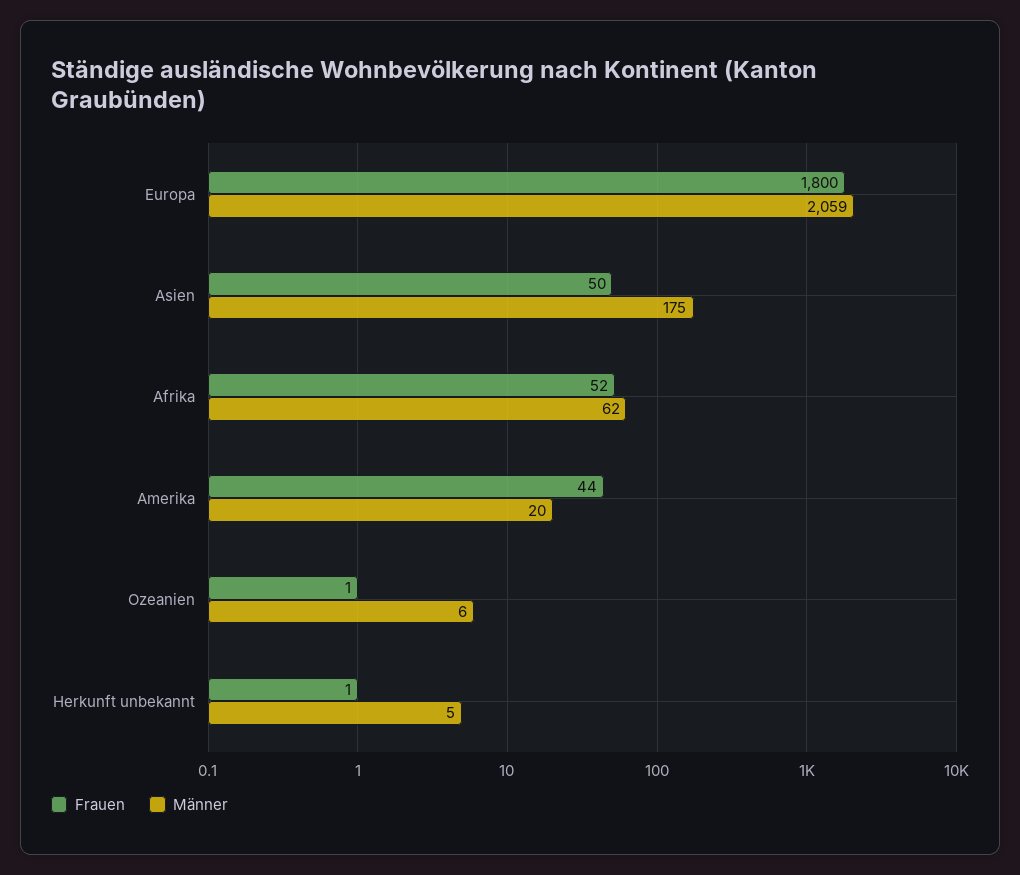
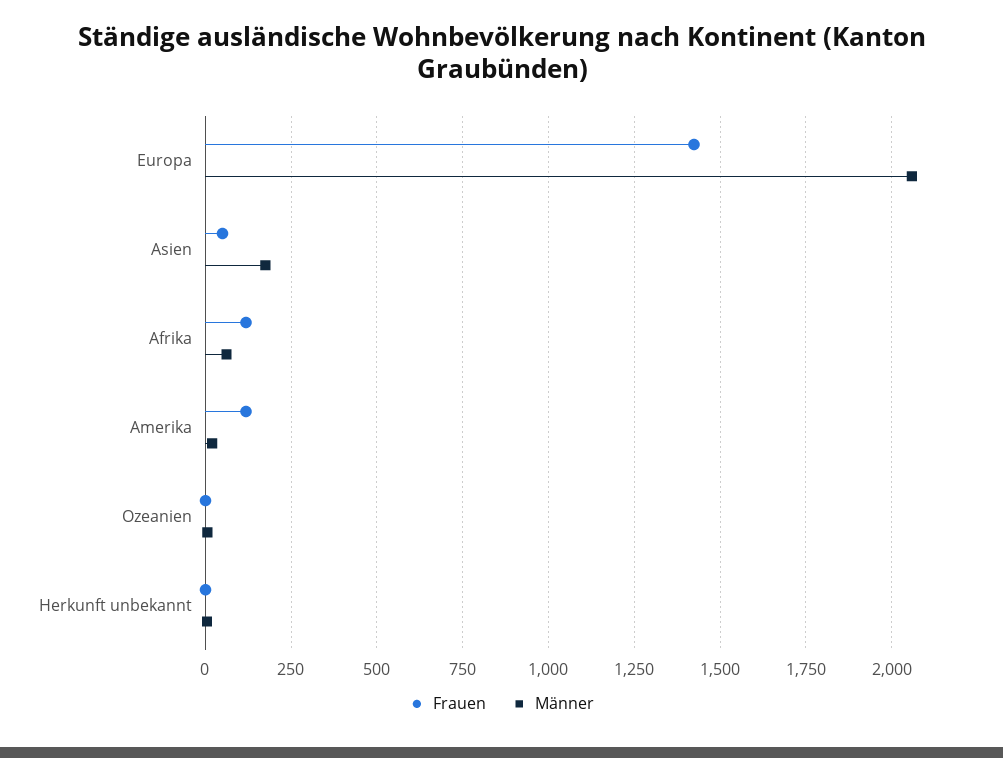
  {
    "Frauen": {
-     "Europa": 1800,
+     "Europa": 1425,
      "Asien": 50,
-     "Afrika": 52,
+     "Afrika": 125,
-     "Amerika": 44,
+     "Amerika": 125,
      "Ozeanien": 1,
      "Herkunft unbekannt": 1
    },
    "Männer": {
      "Europa": 2059,
      "Asien": 175,
      "Afrika": 62,
      "Amerika": 20,
      "Ozeanien": 6,
      "Herkunft unbekannt": 5
    }
  }

